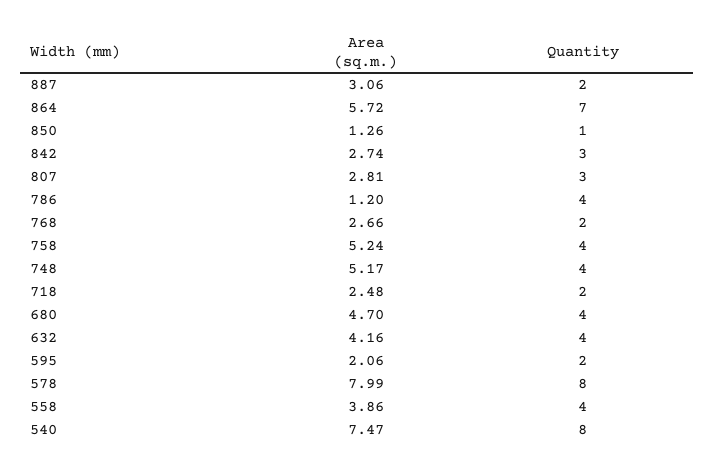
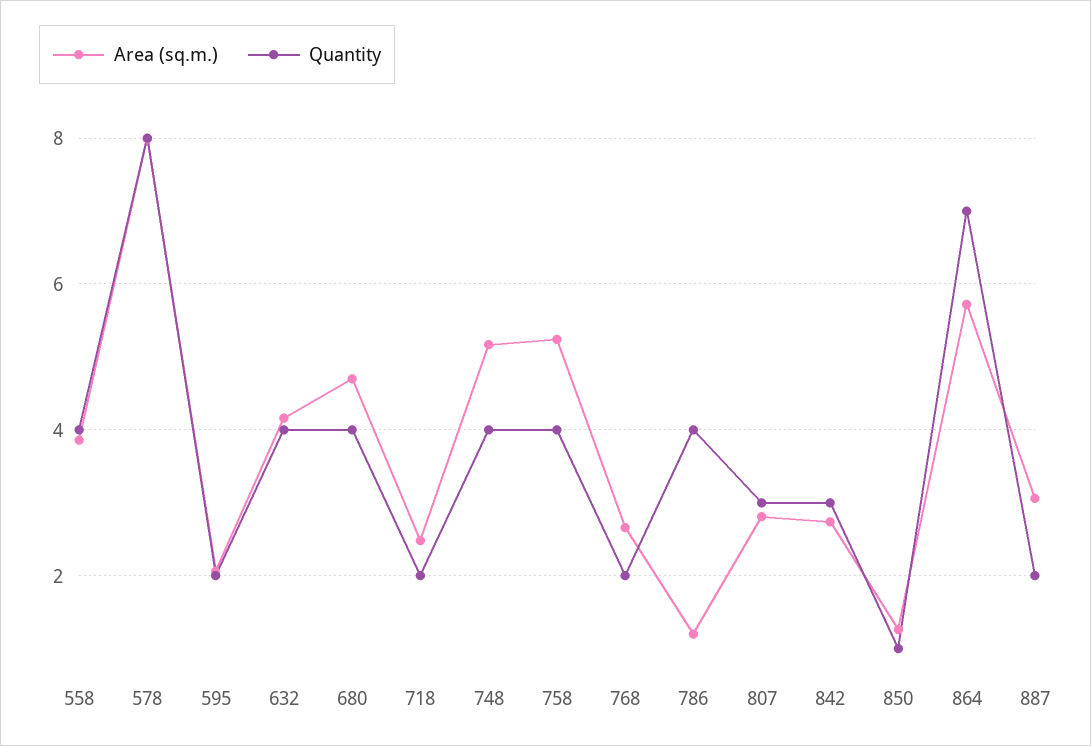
  {
    "Area (sq.m.)": {
      "887": 3.06,
      "864": 5.72,
      "850": 1.26,
      "842": 2.74,
      "807": 2.81,
      "786": 1.2,
      "768": 2.66,
      "758": 5.24,
      "748": 5.17,
      "718": 2.48,
      "680": 4.7,
      "632": 4.16,
      "595": 2.06,
      "578": 7.99,
-     "558": 3.86,
+     "558": 3.86
-     "540": 7.47
    },
    "Quantity": {
      "887": 2,
      "864": 7,
      "850": 1,
      "842": 3,
      "807": 3,
      "786": 4,
      "768": 2,
      "758": 4,
      "748": 4,
      "718": 2,
      "680": 4,
      "632": 4,
      "595": 2,
      "578": 8,
-     "558": 4,
+     "558": 4
-     "540": 8
    }
  }

